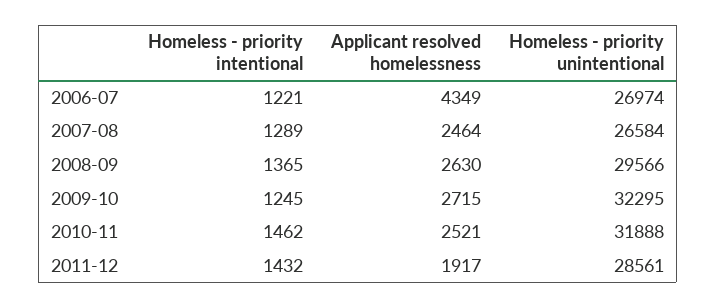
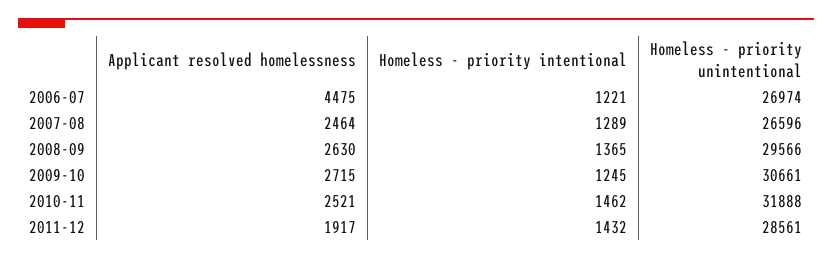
  {
    "Homeless - priority intentional": {
      "2006-07": 1221,
      "2007-08": 1289,
      "2008-09": 1365,
      "2009-10": 1245,
      "2010-11": 1462,
      "2011-12": 1432
    },
    "Applicant resolved homelessness": {
-     "2006-07": 4349,
+     "2006-07": 4475,
      "2007-08": 2464,
      "2008-09": 2630,
      "2009-10": 2715,
      "2010-11": 2521,
      "2011-12": 1917
    },
    "Homeless - priority unintentional": {
      "2006-07": 26974,
-     "2007-08": 26584,
+     "2007-08": 26596,
      "2008-09": 29566,
-     "2009-10": 32295,
+     "2009-10": 30661,
      "2010-11": 31888,
      "2011-12": 28561
    }
  }

